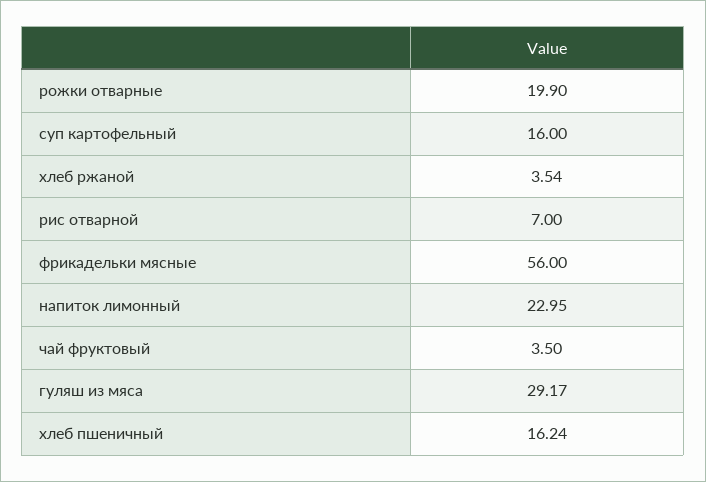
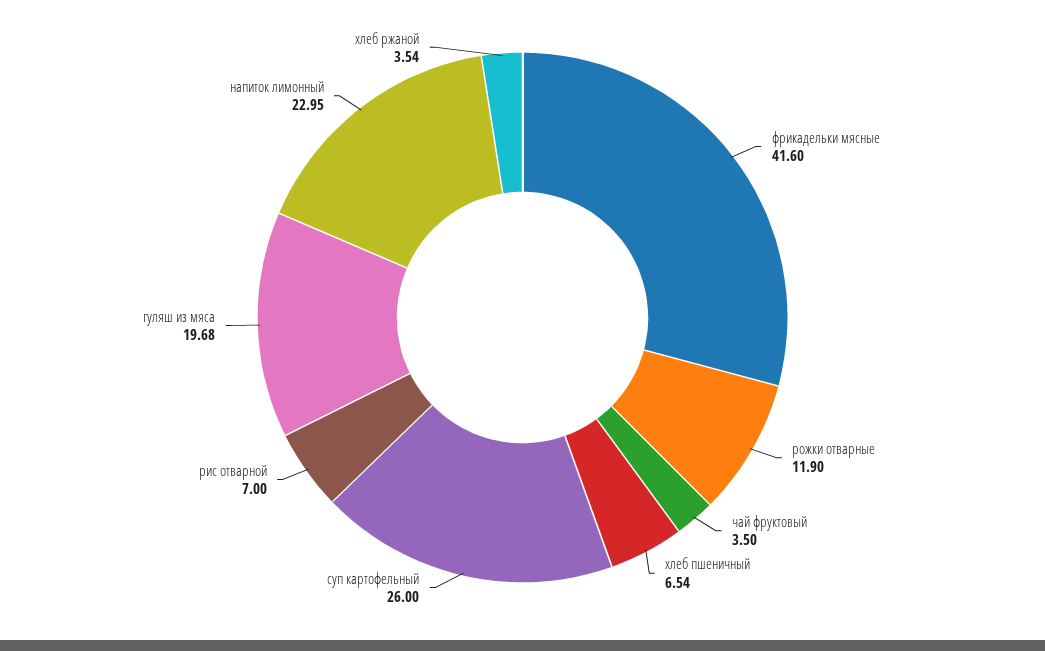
  {
-   "рожки отварные": 19.9,
+   "рожки отварные": 11.9,
-   "суп картофельный": 16,
+   "суп картофельный": 26,
    "хлеб ржаной": 3.54,
    "рис отварной": 7,
-   "фрикадельки мясные": 56,
+   "фрикадельки мясные": 41.6,
    "напиток лимонный": 22.95,
    "чай фруктовый": 3.5,
-   "гуляш из мяса": 29.17,
+   "гуляш из мяса": 19.68,
-   "хлеб пшеничный": 16.24
+   "хлеб пшеничный": 6.54
  }

